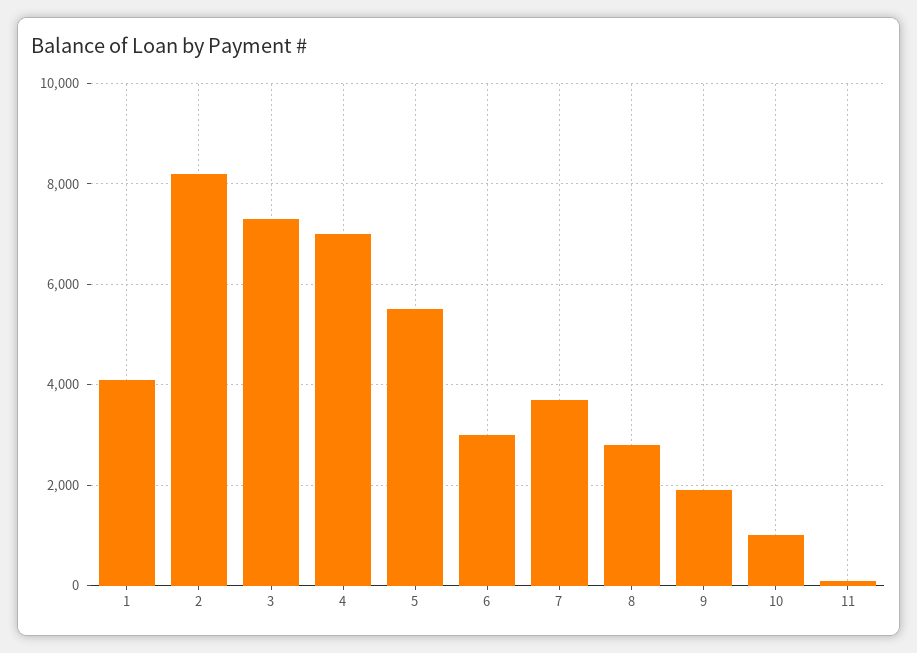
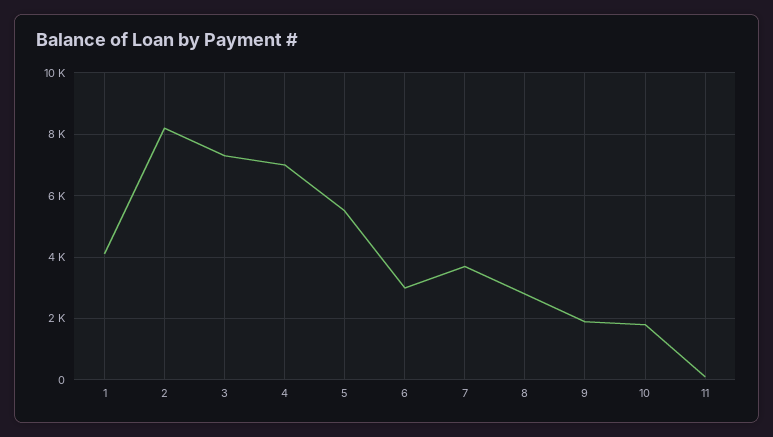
  {
    "1": 4200,
    "2": 8200,
    "3": 7400,
    "4": 7000,
    "5": 5600,
    "6": 3000,
    "7": 3800,
    "8": 2800,
    "9": 2000,
-   "10": 1000,
+   "10": 1800,
    "11": 200
  }

